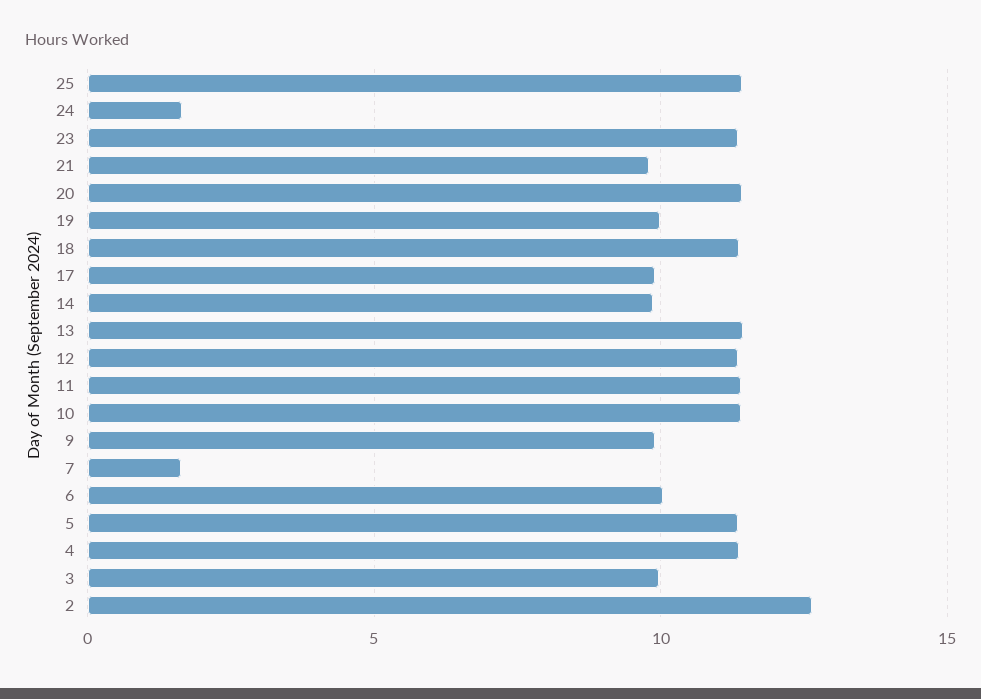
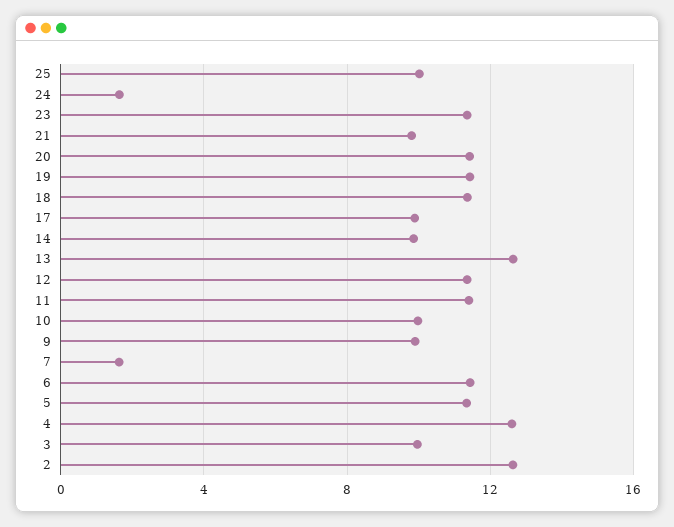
  {
-   "25": 11.5,
+   "25": 10,
    "24": 1.5,
    "23": 11.5,
    "21": 10,
    "20": 11.5,
-   "19": 10,
+   "19": 11.5,
    "18": 11.5,
    "17": 10,
    "14": 10,
-   "13": 11.5,
+   "13": 12.5,
    "12": 11.5,
    "11": 11.5,
-   "10": 11.5,
+   "10": 10,
    "9": 10,
    "7": 1.5,
-   "6": 10,
+   "6": 11.5,
    "5": 11.5,
-   "4": 11.5,
+   "4": 12.5,
    "3": 10,
    "2": 12.5
  }

